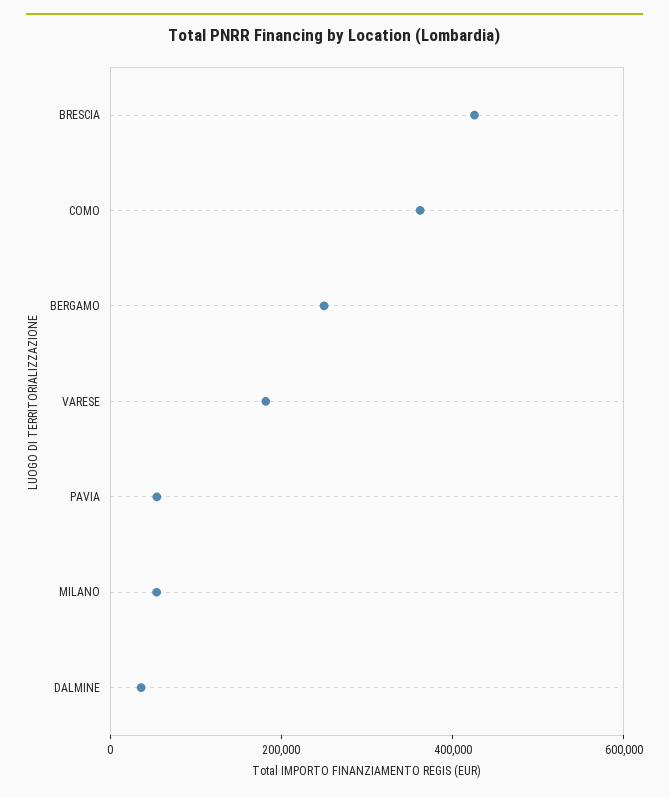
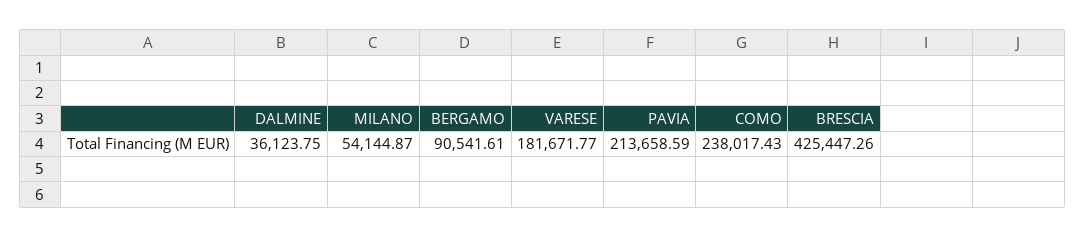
  {
    "BRESCIA": 425447.26,
-   "COMO": 350000,
+   "COMO": 238017.43,
-   "BERGAMO": 250000,
+   "BERGAMO": 90541.61,
    "VARESE": 181671.77,
-   "PAVIA": 50000,
+   "PAVIA": 213658.59,
    "MILANO": 54144.87,
    "DALMINE": 36123.75
  }

